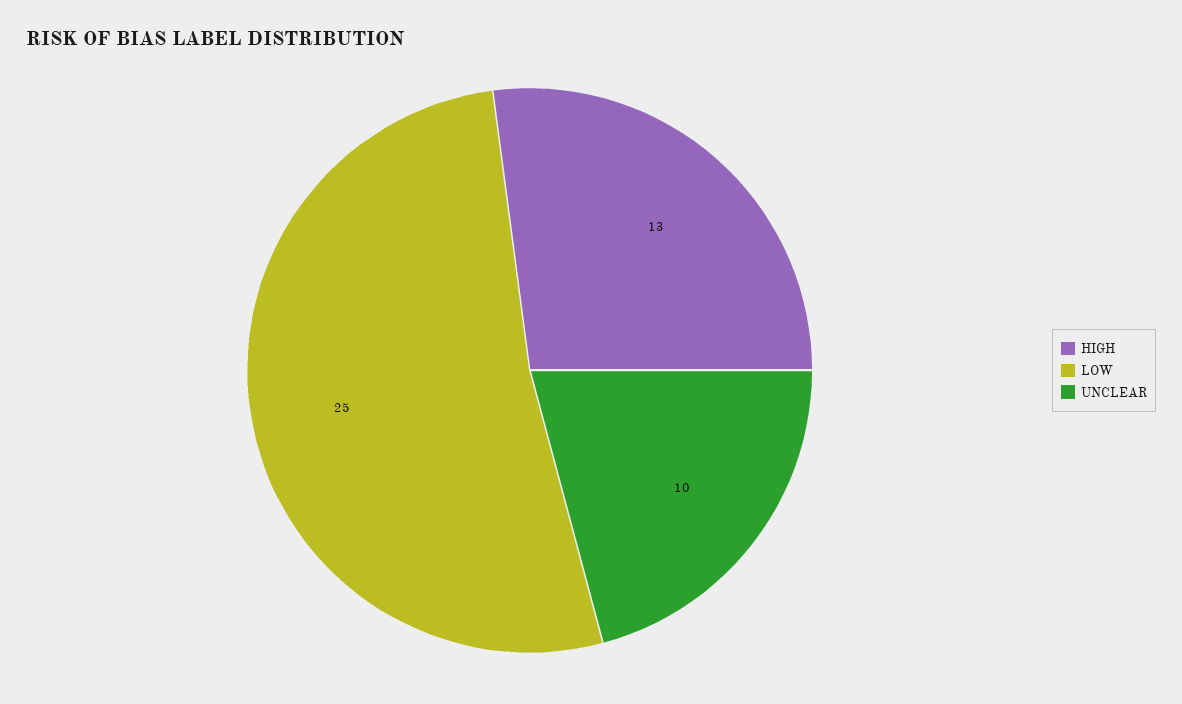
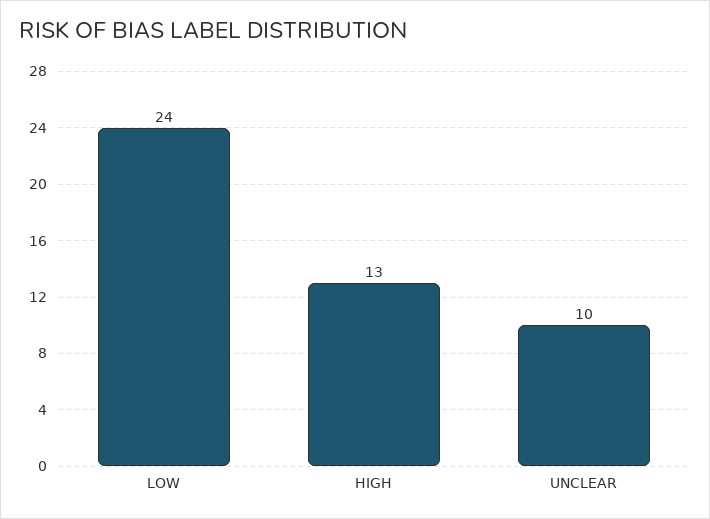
  {
    "HIGH": 13,
-   "LOW": 25,
+   "LOW": 24,
    "UNCLEAR": 10
  }

